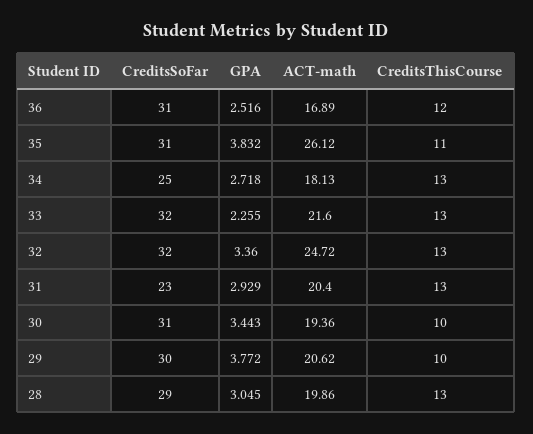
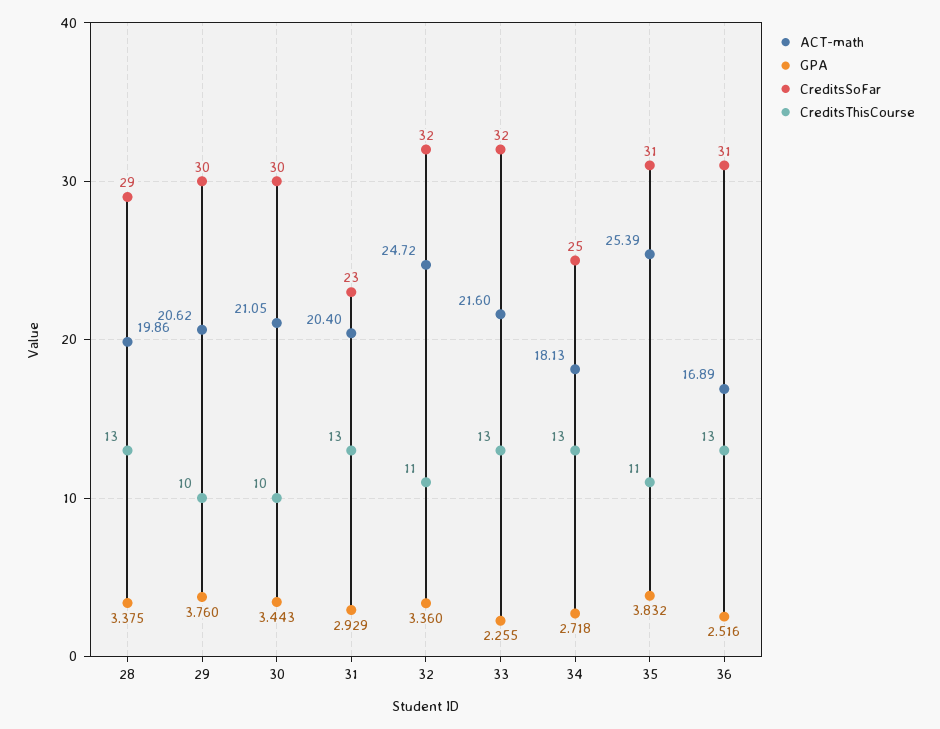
  {
    "CreditsSoFar": {
      "36": 31,
      "35": 31,
      "34": 25,
      "33": 32,
      "32": 32,
      "31": 23,
-     "30": 31,
+     "30": 30,
      "29": 30,
      "28": 29
    },
    "GPA": {
      "36": 2.516,
      "35": 3.832,
      "34": 2.718,
      "33": 2.255,
      "32": 3.36,
      "31": 2.929,
      "30": 3.443,
-     "29": 3.772,
+     "29": 3.76,
-     "28": 3.045
+     "28": 3.375
    },
    "ACT-math": {
      "36": 16.89,
-     "35": 26.12,
+     "35": 25.39,
      "34": 18.13,
      "33": 21.6,
      "32": 24.72,
      "31": 20.4,
-     "30": 19.36,
+     "30": 21.05,
      "29": 20.62,
      "28": 19.86
    },
    "CreditsThisCourse": {
-     "36": 12,
+     "36": 13,
      "35": 11,
      "34": 13,
      "33": 13,
-     "32": 13,
+     "32": 11,
      "31": 13,
      "30": 10,
      "29": 10,
      "28": 13
    }
  }

